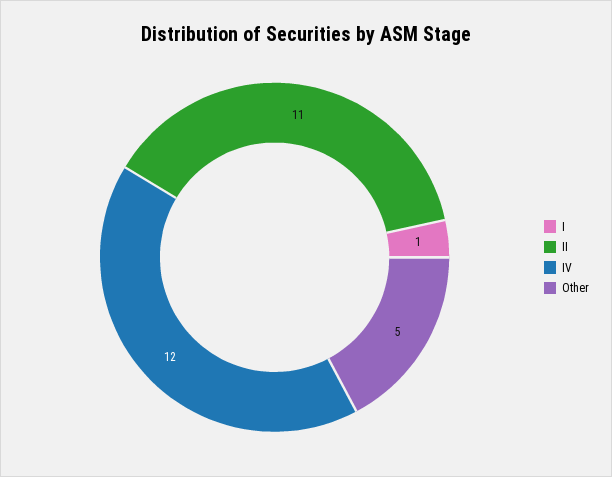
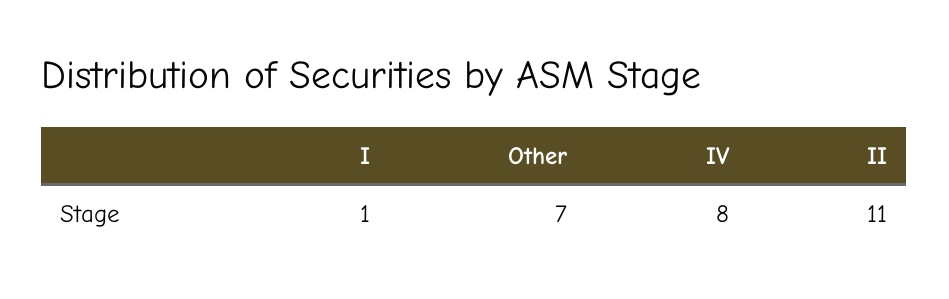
  {
    "I": 1,
    "II": 11,
-   "IV": 12,
+   "IV": 8,
-   "Other": 5
+   "Other": 7
  }

